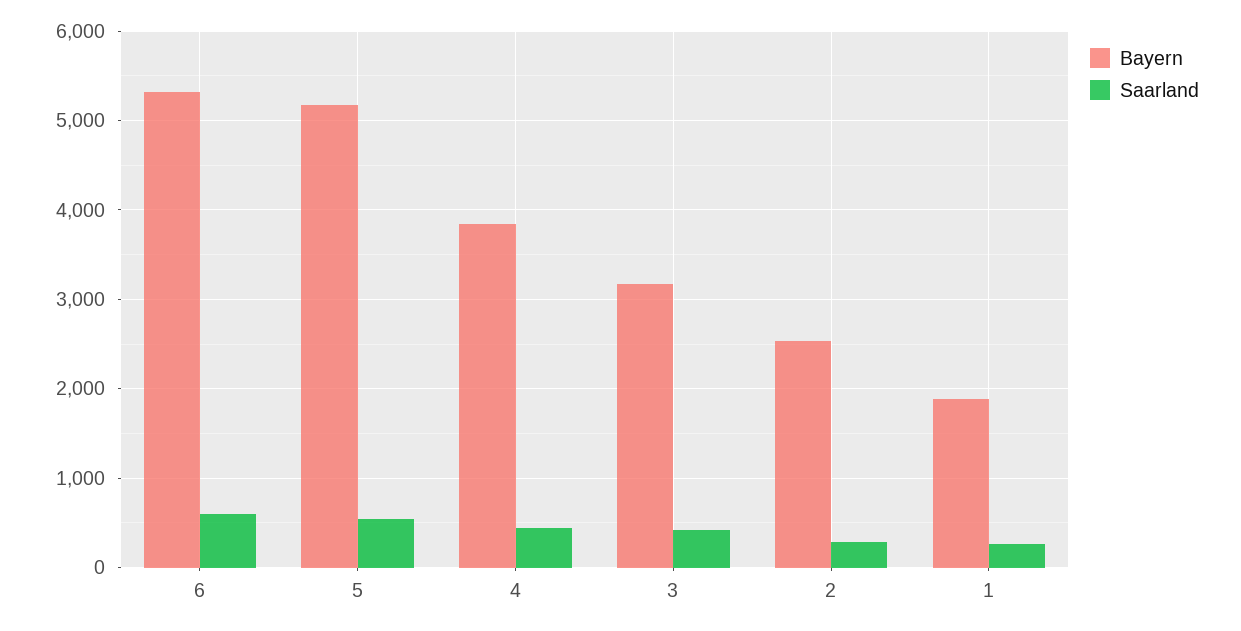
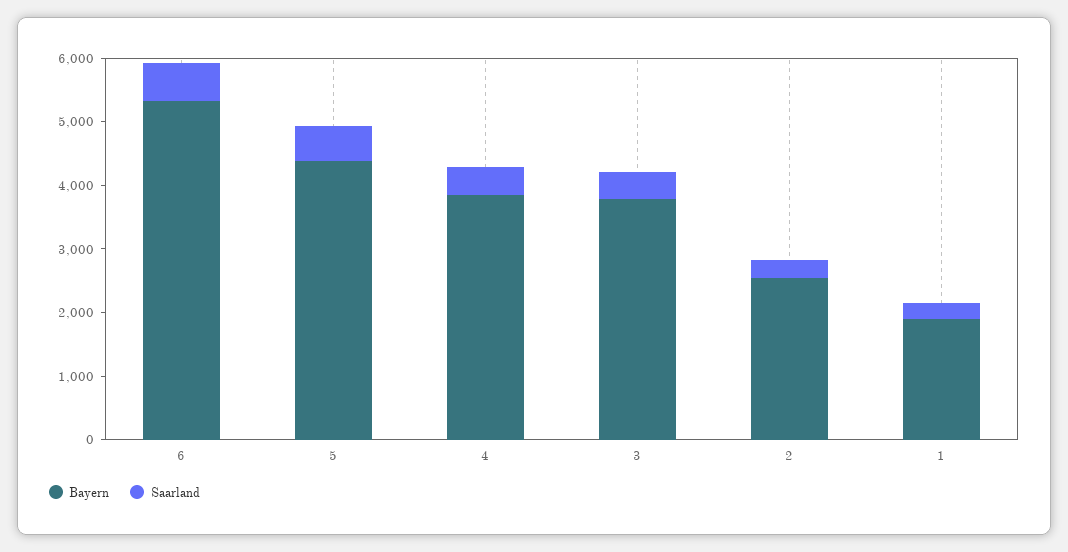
  {
    "Bayern": {
      "6": 5300,
-     "5": 5200,
+     "5": 4400,
      "4": 3800,
-     "3": 3200,
+     "3": 3800,
      "2": 2500,
      "1": 1900
    },
    "Saarland": {
      "6": 600,
      "5": 500,
      "4": 400,
      "3": 400,
      "2": 300,
      "1": 300
    }
  }

